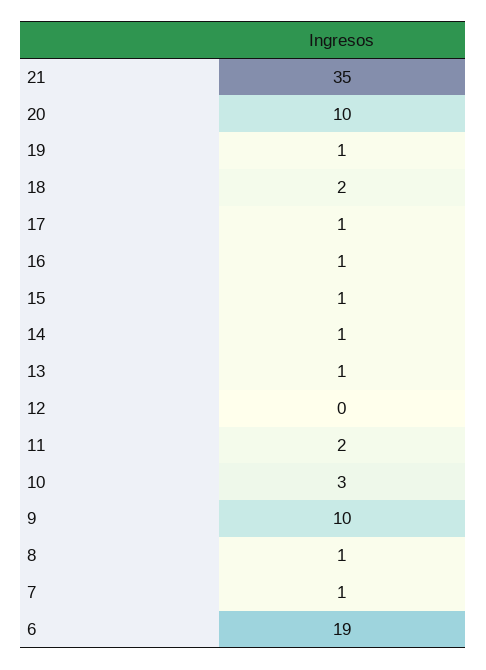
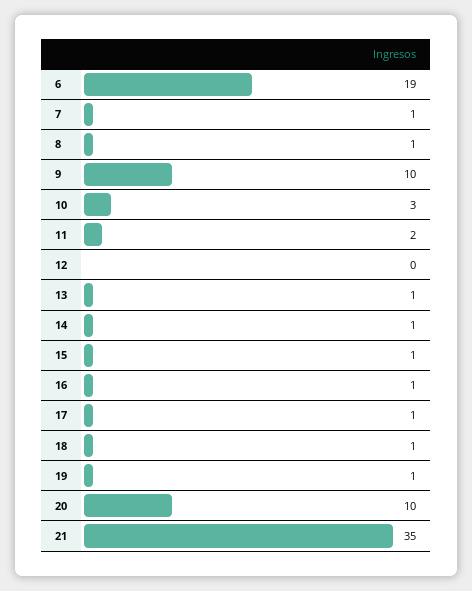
  {
    "21": 35,
    "20": 10,
    "19": 1,
-   "18": 2,
+   "18": 1,
    "17": 1,
    "16": 1,
    "15": 1,
    "14": 1,
    "13": 1,
    "12": 0,
    "11": 2,
    "10": 3,
    "9": 10,
    "8": 1,
    "7": 1,
    "6": 19
  }

